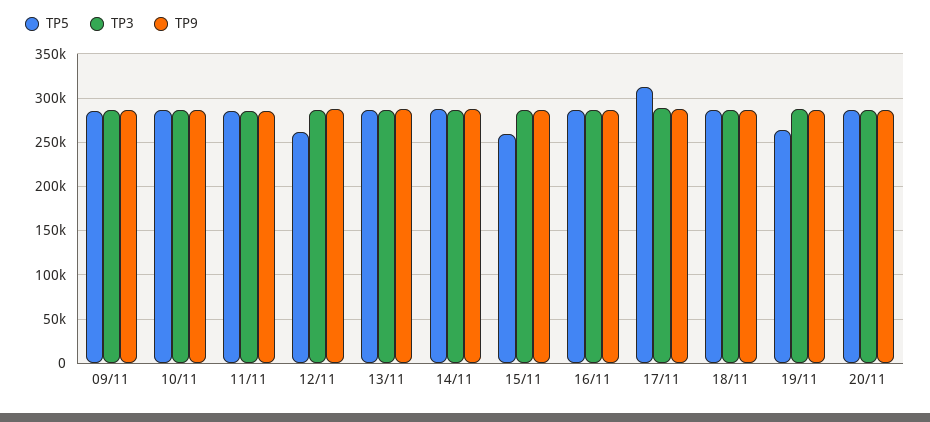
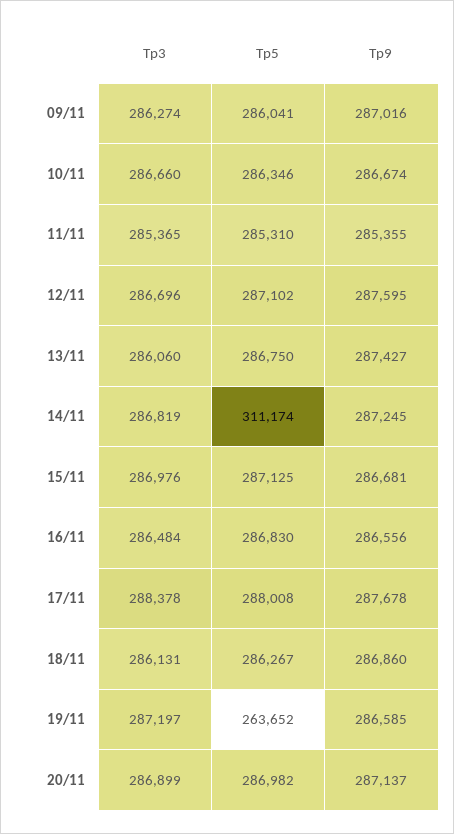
  {
    "TP5": {
      "09/11": 286041,
      "10/11": 286346,
      "11/11": 285310,
-     "12/11": 260000,
+     "12/11": 287102,
      "13/11": 286750,
-     "14/11": 290000,
+     "14/11": 311174,
-     "15/11": 260000,
+     "15/11": 287125,
      "16/11": 286830,
-     "17/11": 310000,
+     "17/11": 288008,
      "18/11": 286267,
      "19/11": 263652,
      "20/11": 286982
    },
    "TP3": {
      "09/11": 286274,
      "10/11": 286660,
      "11/11": 285365,
      "12/11": 286696,
      "13/11": 286060,
      "14/11": 286819,
      "15/11": 286976,
      "16/11": 286484,
      "17/11": 288378,
      "18/11": 286131,
      "19/11": 287197,
      "20/11": 286899
    },
    "TP9": {
      "09/11": 287016,
      "10/11": 286674,
      "11/11": 285355,
      "12/11": 287595,
      "13/11": 287427,
      "14/11": 287245,
      "15/11": 286681,
      "16/11": 286556,
      "17/11": 287678,
      "18/11": 286860,
      "19/11": 286585,
      "20/11": 287137
    }
  }

